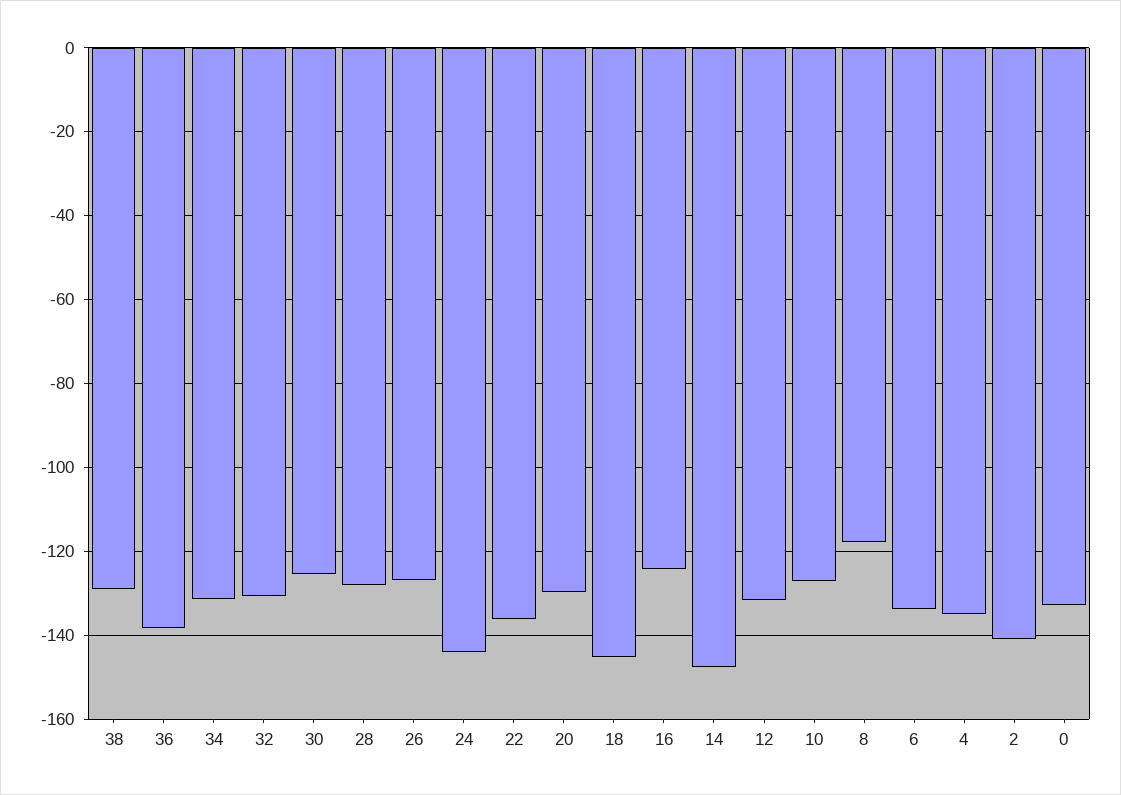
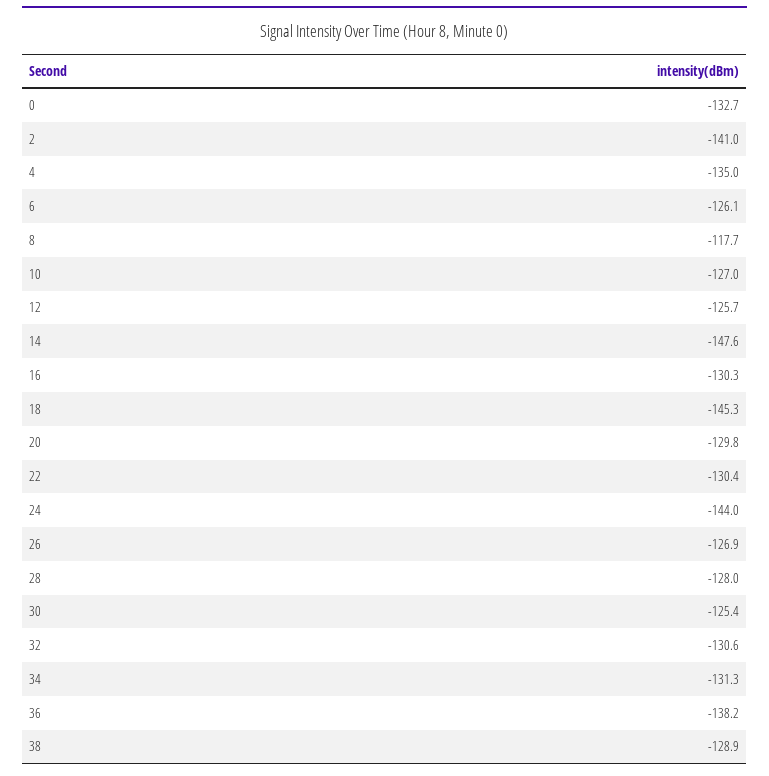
  {
    "38": -128.9,
    "36": -138.2,
    "34": -131.3,
    "32": -130.6,
    "30": -125.4,
    "28": -128,
    "26": -126.9,
    "24": -144,
-   "22": -136,
+   "22": -130.4,
    "20": -129.8,
    "18": -145.3,
-   "16": -124,
+   "16": -130.3,
    "14": -147.6,
-   "12": -132,
+   "12": -125.7,
    "10": -127,
    "8": -117.7,
-   "6": -134,
+   "6": -126.1,
    "4": -135,
    "2": -141,
    "0": -132.7
  }

